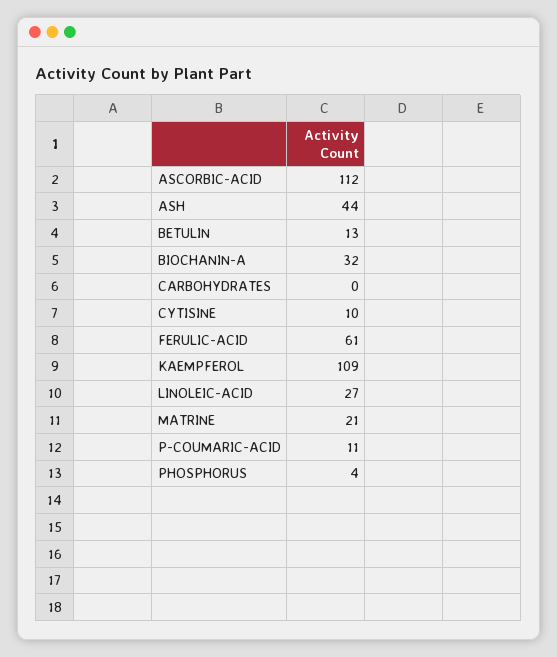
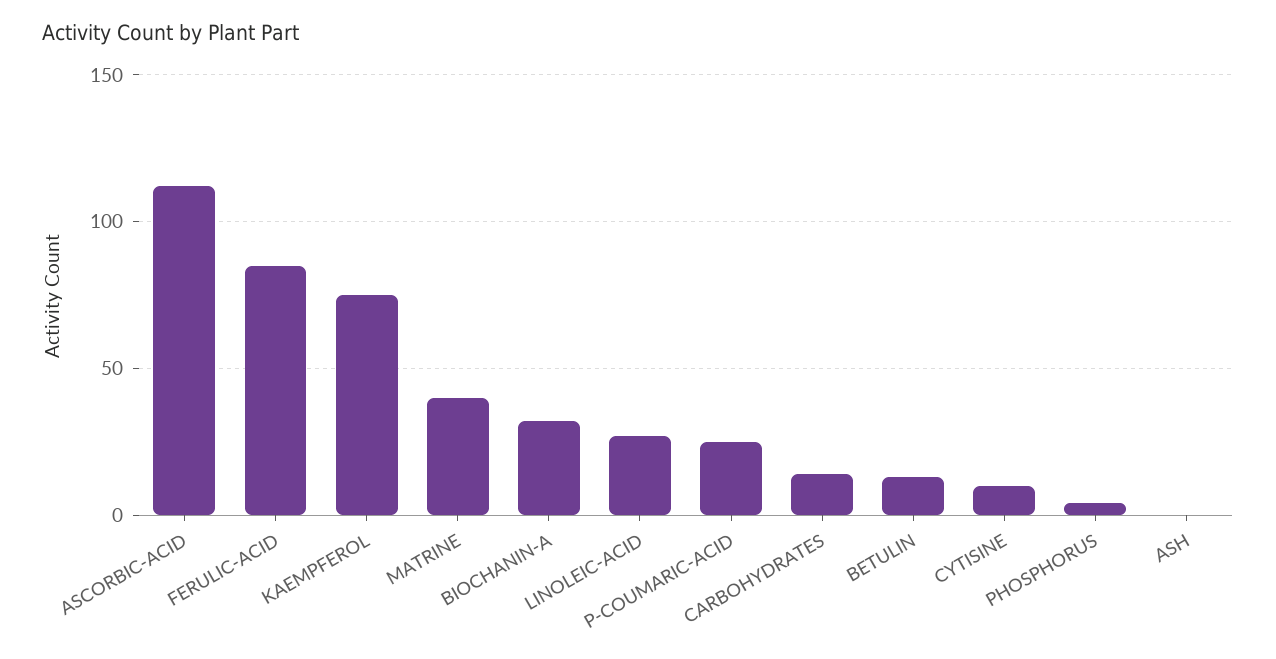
  {
    "ASCORBIC-ACID": 112,
-   "ASH": 44,
+   "ASH": 0,
    "BETULIN": 13,
    "BIOCHANIN-A": 32,
-   "CARBOHYDRATES": 0,
+   "CARBOHYDRATES": 15,
    "CYTISINE": 10,
-   "FERULIC-ACID": 61,
+   "FERULIC-ACID": 85,
-   "KAEMPFEROL": 109,
+   "KAEMPFEROL": 75,
    "LINOLEIC-ACID": 27,
-   "MATRINE": 21,
+   "MATRINE": 40,
-   "P-COUMARIC-ACID": 11,
+   "P-COUMARIC-ACID": 25,
    "PHOSPHORUS": 4
  }

